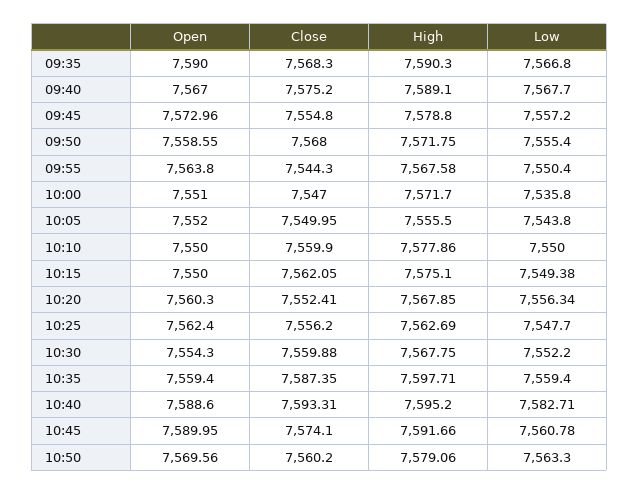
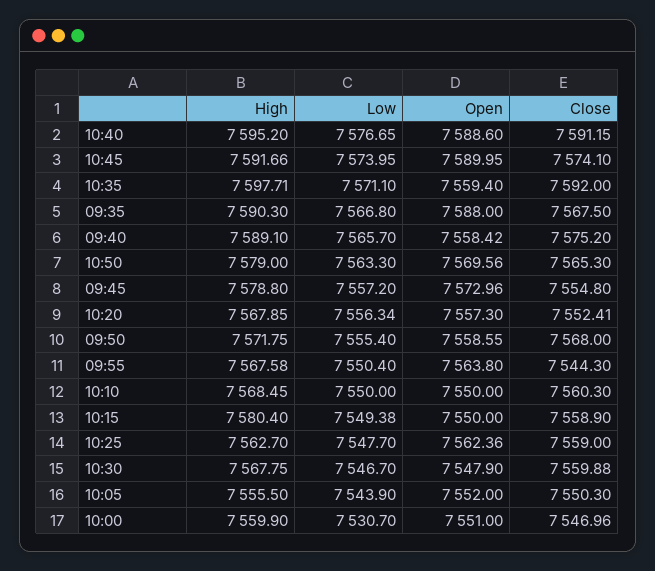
  {
    "Open": {
-     "09:35": 7590,
+     "09:35": 7588,
-     "09:40": 7567,
+     "09:40": 7558.42,
      "09:45": 7572.96,
      "09:50": 7558.55,
      "09:55": 7563.8,
      "10:00": 7551,
      "10:05": 7552,
      "10:10": 7550,
      "10:15": 7550,
-     "10:20": 7560.3,
+     "10:20": 7557.3,
-     "10:25": 7562.4,
+     "10:25": 7562.36,
-     "10:30": 7554.3,
+     "10:30": 7547.9,
      "10:35": 7559.4,
      "10:40": 7588.6,
      "10:45": 7589.95,
      "10:50": 7569.56
    },
    "Close": {
-     "09:35": 7568.3,
+     "09:35": 7567.5,
      "09:40": 7575.2,
      "09:45": 7554.8,
      "09:50": 7568,
      "09:55": 7544.3,
-     "10:00": 7547,
+     "10:00": 7546.96,
-     "10:05": 7549.95,
+     "10:05": 7550.3,
-     "10:10": 7559.9,
+     "10:10": 7560.3,
-     "10:15": 7562.05,
+     "10:15": 7558.9,
      "10:20": 7552.41,
-     "10:25": 7556.2,
+     "10:25": 7559,
      "10:30": 7559.88,
-     "10:35": 7587.35,
+     "10:35": 7592,
-     "10:40": 7593.31,
+     "10:40": 7591.15,
      "10:45": 7574.1,
-     "10:50": 7560.2
+     "10:50": 7565.3
    },
    "High": {
      "09:35": 7590.3,
      "09:40": 7589.1,
      "09:45": 7578.8,
      "09:50": 7571.75,
      "09:55": 7567.58,
-     "10:00": 7571.7,
+     "10:00": 7559.9,
      "10:05": 7555.5,
-     "10:10": 7577.86,
+     "10:10": 7568.45,
-     "10:15": 7575.1,
+     "10:15": 7580.4,
      "10:20": 7567.85,
-     "10:25": 7562.69,
+     "10:25": 7562.7,
      "10:30": 7567.75,
      "10:35": 7597.71,
      "10:40": 7595.2,
      "10:45": 7591.66,
-     "10:50": 7579.06
+     "10:50": 7579
    },
    "Low": {
      "09:35": 7566.8,
-     "09:40": 7567.7,
+     "09:40": 7565.7,
      "09:45": 7557.2,
      "09:50": 7555.4,
      "09:55": 7550.4,
-     "10:00": 7535.8,
+     "10:00": 7530.7,
-     "10:05": 7543.8,
+     "10:05": 7543.9,
      "10:10": 7550,
      "10:15": 7549.38,
      "10:20": 7556.34,
      "10:25": 7547.7,
-     "10:30": 7552.2,
+     "10:30": 7546.7,
-     "10:35": 7559.4,
+     "10:35": 7571.1,
-     "10:40": 7582.71,
+     "10:40": 7576.65,
-     "10:45": 7560.78,
+     "10:45": 7573.95,
      "10:50": 7563.3
    }
  }

